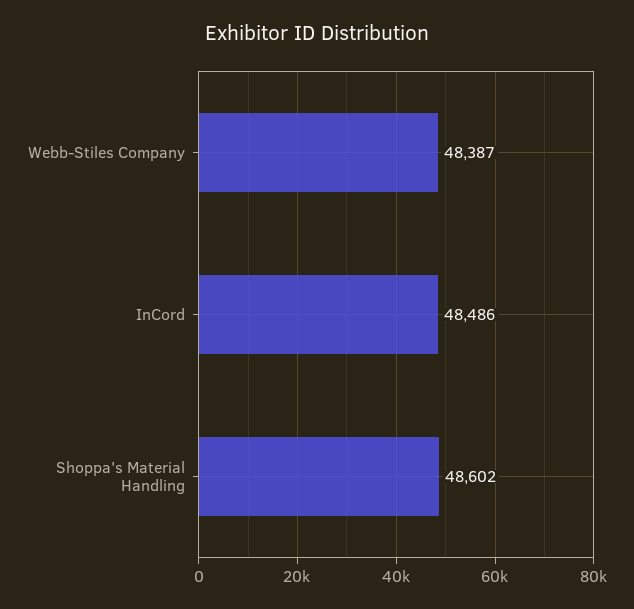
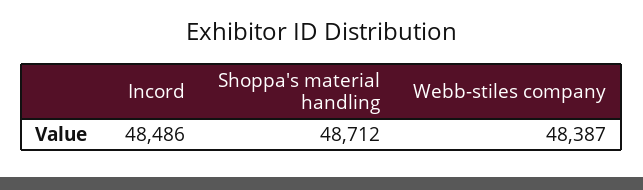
  {
    "Webb-Stiles Company": 48387,
    "InCord": 48486,
-   "Shoppa's Material Handling": 48602
+   "Shoppa's Material Handling": 48712
  }

